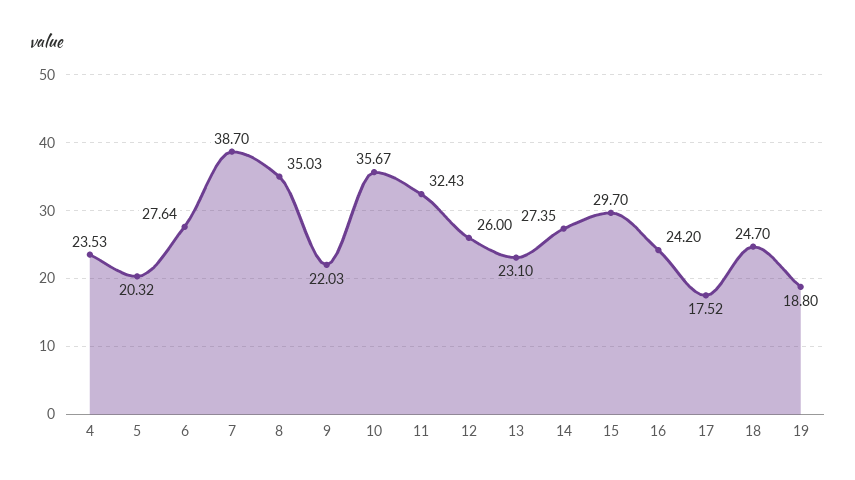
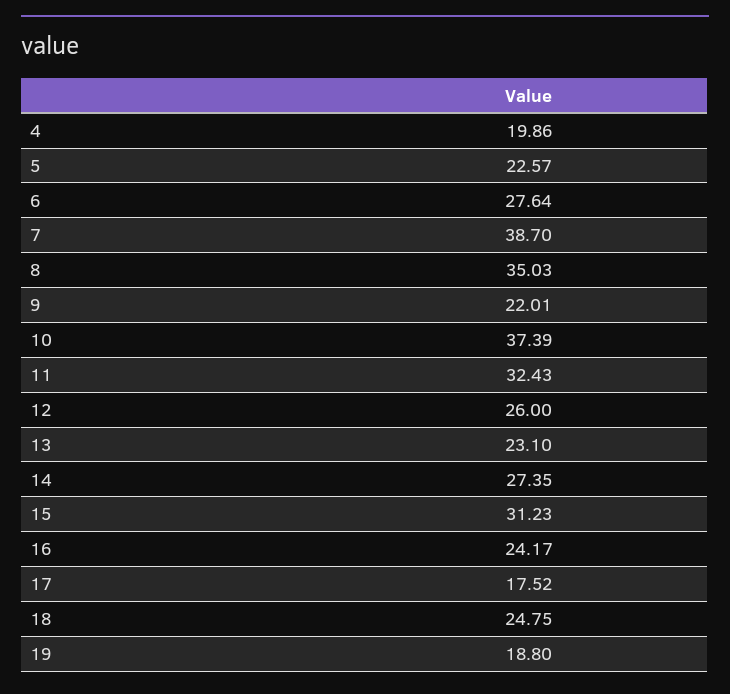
  {
-   "4": 23.53,
+   "4": 19.86,
-   "5": 20.32,
+   "5": 22.57,
    "6": 27.64,
    "7": 38.7,
    "8": 35.03,
-   "9": 22.03,
+   "9": 22.01,
-   "10": 35.67,
+   "10": 37.39,
    "11": 32.43,
    "12": 26,
    "13": 23.1,
    "14": 27.35,
-   "15": 29.7,
+   "15": 31.23,
-   "16": 24.2,
+   "16": 24.17,
    "17": 17.52,
-   "18": 24.7,
+   "18": 24.75,
    "19": 18.8
  }

